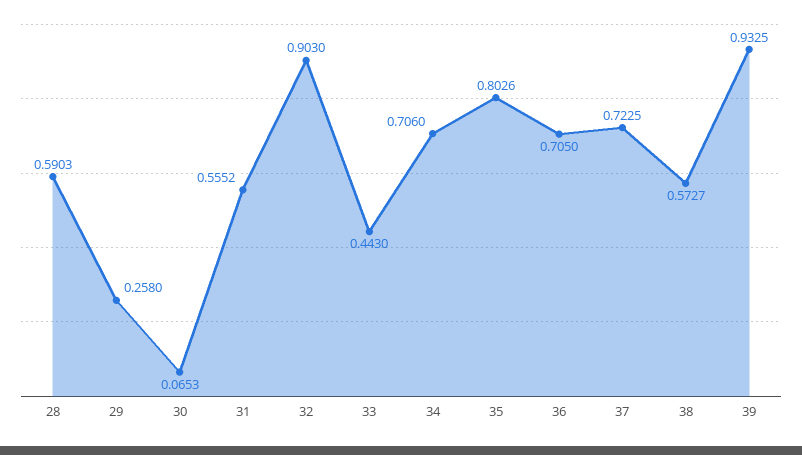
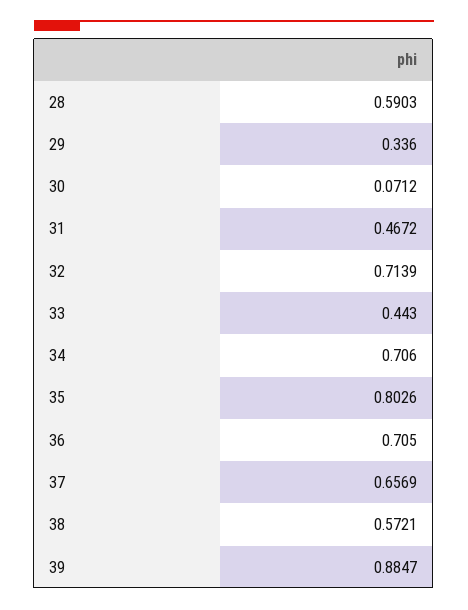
  {
    "28": 0.5903,
-   "29": 0.258,
+   "29": 0.336,
-   "30": 0.0653,
+   "30": 0.0712,
-   "31": 0.5552,
+   "31": 0.4672,
-   "32": 0.903,
+   "32": 0.7139,
    "33": 0.443,
    "34": 0.706,
    "35": 0.8026,
    "36": 0.705,
-   "37": 0.7225,
+   "37": 0.6569,
-   "38": 0.5727,
+   "38": 0.5721,
-   "39": 0.9325
+   "39": 0.8847
  }

